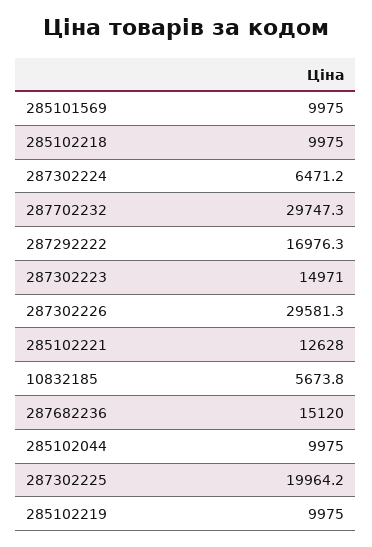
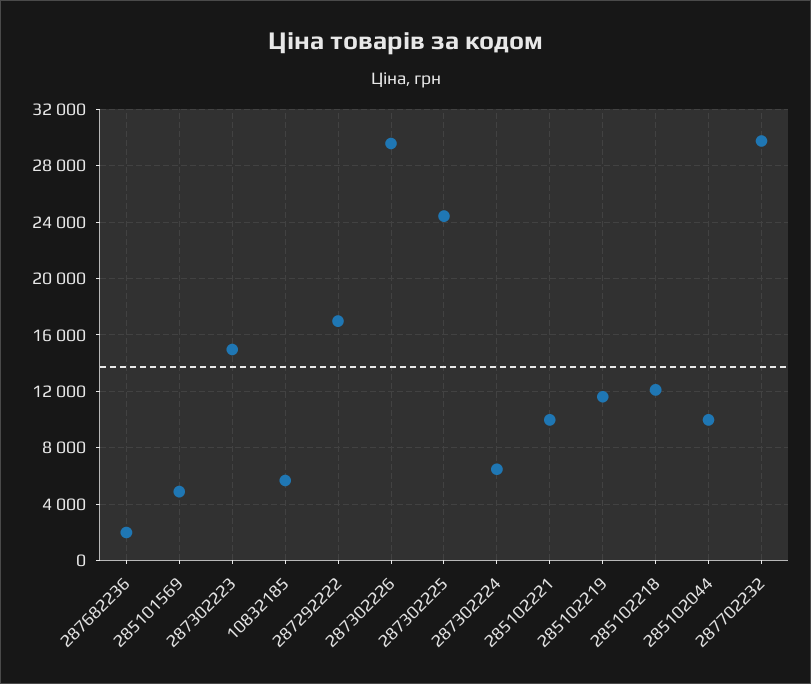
  {
-   "285101569": 9975,
+   "285101569": 5000,
-   "285102218": 9975,
+   "285102218": 12000,
    "287302224": 6471.2,
    "287702232": 29747.3,
    "287292222": 16976.3,
    "287302223": 14971,
    "287302226": 29581.3,
-   "285102221": 12628,
+   "285102221": 10000,
    "10832185": 5673.8,
-   "287682236": 15120,
+   "287682236": 2000,
    "285102044": 9975,
-   "287302225": 19964.2,
+   "287302225": 24500,
-   "285102219": 9975
+   "285102219": 11500
  }

